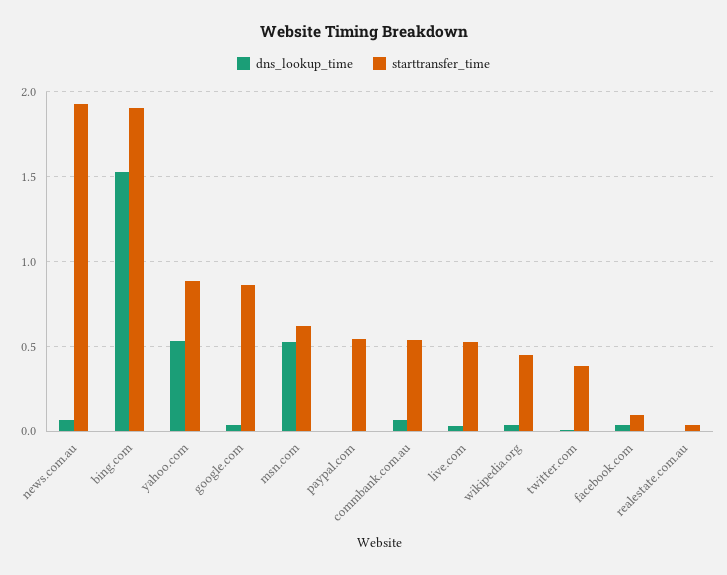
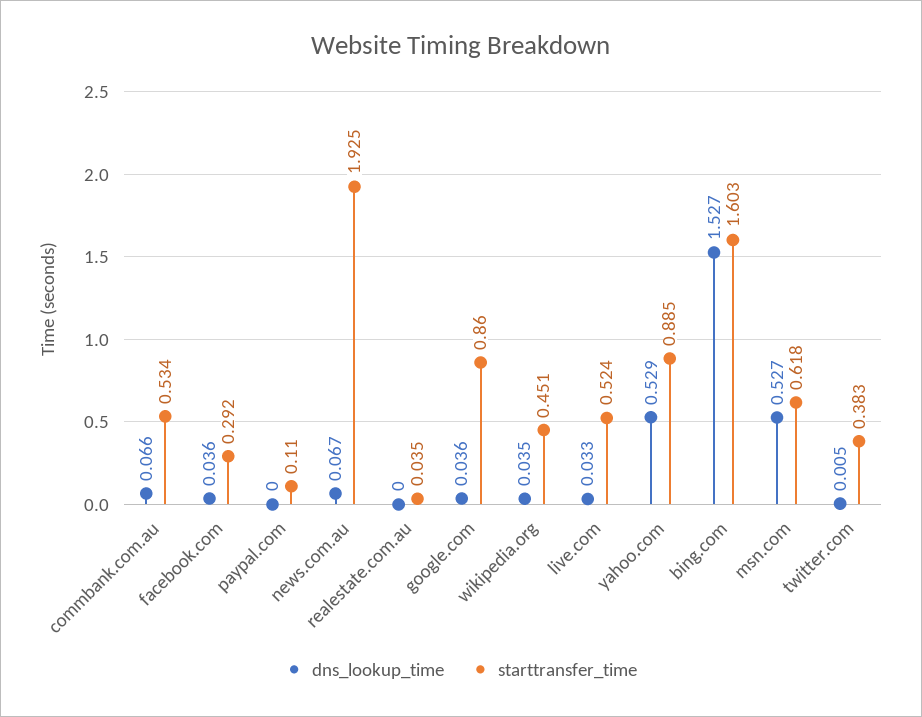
  {
    "dns_lookup_time": {
      "news.com.au": 0.067,
      "bing.com": 1.527,
      "yahoo.com": 0.529,
      "google.com": 0.036,
      "msn.com": 0.527,
      "paypal.com": 0,
      "commbank.com.au": 0.066,
      "live.com": 0.033,
      "wikipedia.org": 0.035,
      "twitter.com": 0.005,
      "facebook.com": 0.036,
      "realestate.com.au": 0
    },
    "starttransfer_time": {
      "news.com.au": 1.925,
-     "bing.com": 1.9,
+     "bing.com": 1.603,
      "yahoo.com": 0.885,
      "google.com": 0.86,
      "msn.com": 0.618,
-     "paypal.com": 0.55,
+     "paypal.com": 0.11,
      "commbank.com.au": 0.534,
      "live.com": 0.524,
      "wikipedia.org": 0.451,
      "twitter.com": 0.383,
-     "facebook.com": 0.1,
+     "facebook.com": 0.292,
      "realestate.com.au": 0.035
    }
  }

